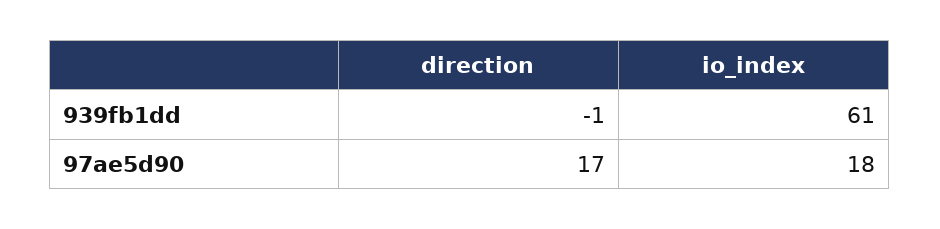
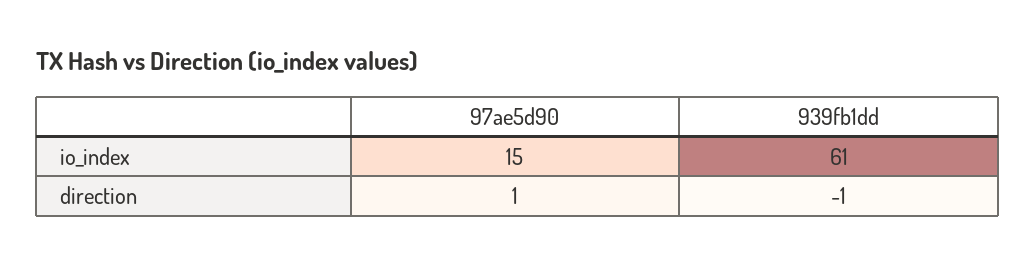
  {
    "direction": {
      "939fb1dd": -1,
-     "97ae5d90": 17
+     "97ae5d90": 1
    },
    "io_index": {
      "939fb1dd": 61,
-     "97ae5d90": 18
+     "97ae5d90": 15
    }
  }

